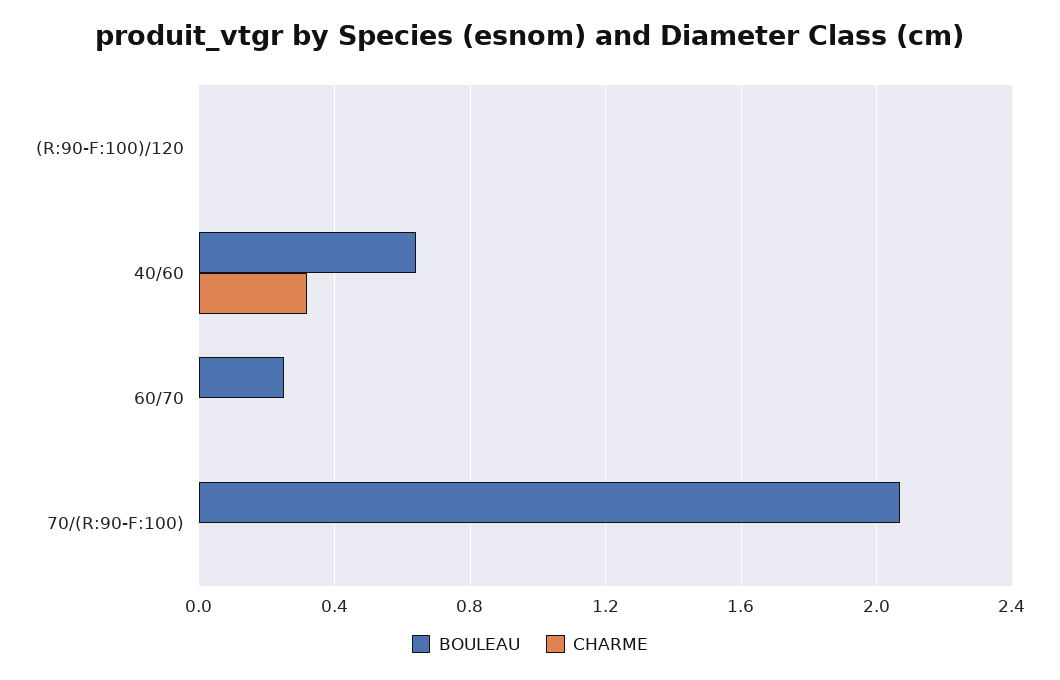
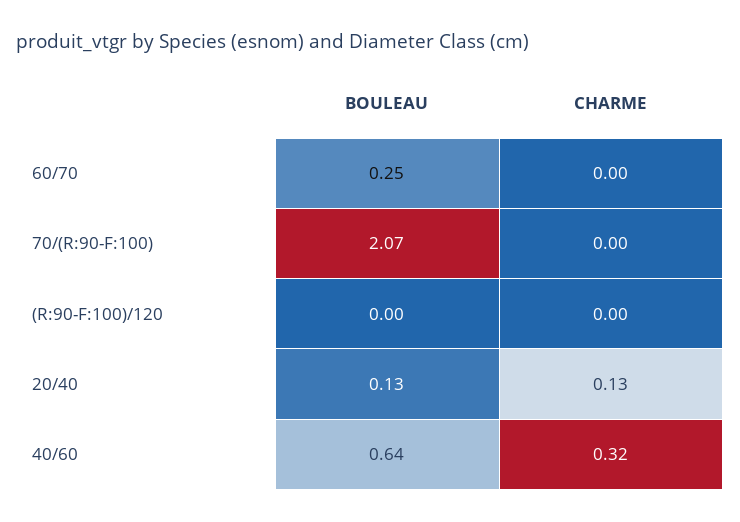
  {
    "BOULEAU": {
      "(R:90-F:100)/120": 0,
      "40/60": 0.64,
      "60/70": 0.25,
-     "70/(R:90-F:100)": 2.07
+     "70/(R:90-F:100)": 2.07,
+     "20/40": 0.13
    },
    "CHARME": {
      "(R:90-F:100)/120": 0,
      "40/60": 0.32,
      "60/70": 0,
-     "70/(R:90-F:100)": 0
+     "70/(R:90-F:100)": 0,
+     "20/40": 0.13
    }
  }

